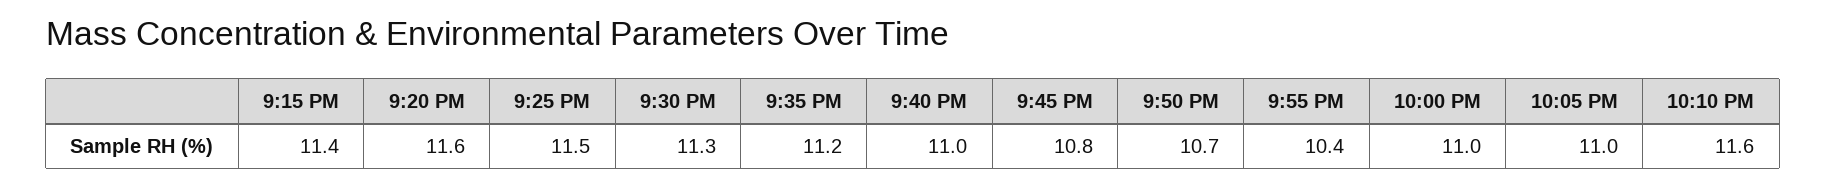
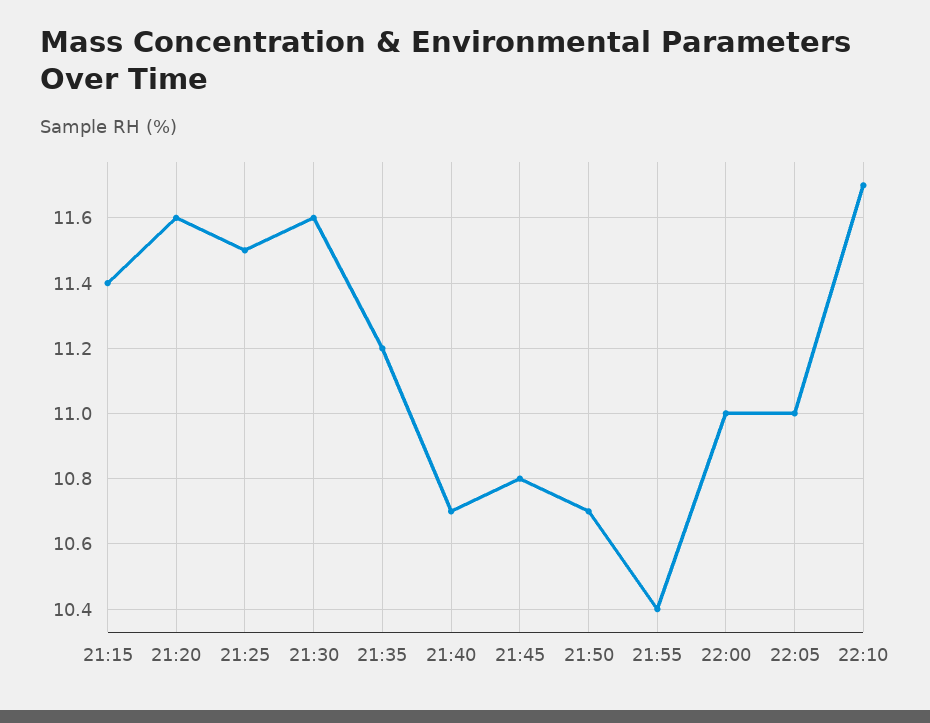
  {
    "9:15 PM": 11.4,
    "9:20 PM": 11.6,
    "9:25 PM": 11.5,
-   "9:30 PM": 11.3,
+   "9:30 PM": 11.6,
    "9:35 PM": 11.2,
-   "9:40 PM": 11,
+   "9:40 PM": 10.7,
    "9:45 PM": 10.8,
    "9:50 PM": 10.7,
    "9:55 PM": 10.4,
    "10:00 PM": 11,
    "10:05 PM": 11,
-   "10:10 PM": 11.6
+   "10:10 PM": 11.7
  }

